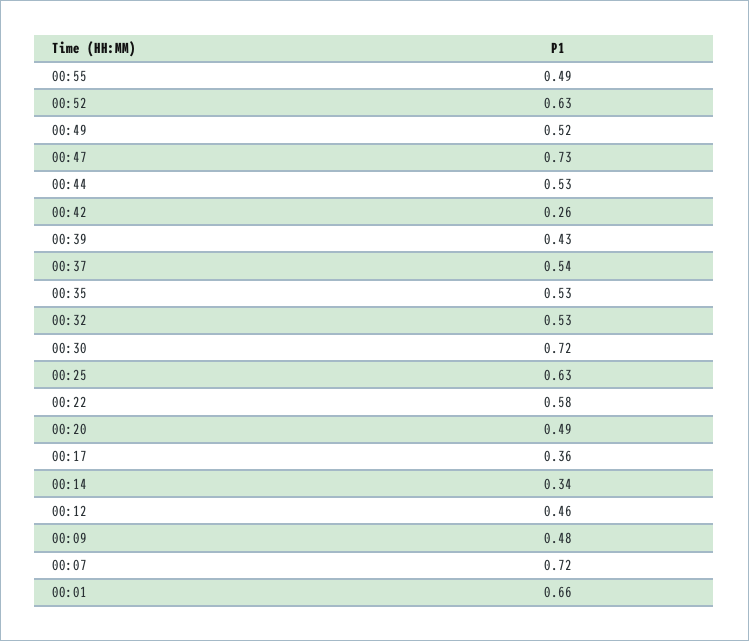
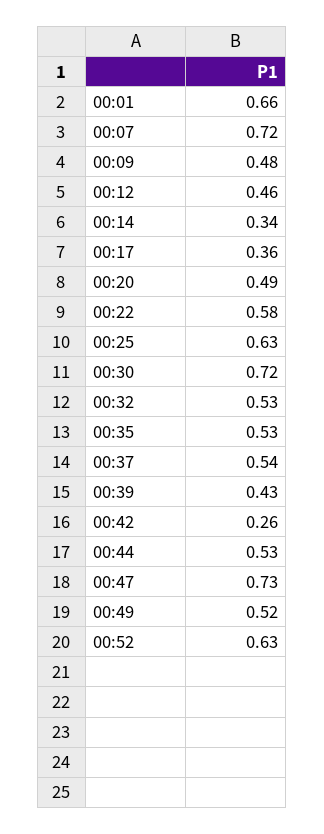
  {
-   "00:55": 0.49,
    "00:52": 0.63,
    "00:49": 0.52,
    "00:47": 0.73,
    "00:44": 0.53,
    "00:42": 0.26,
    "00:39": 0.43,
    "00:37": 0.54,
    "00:35": 0.53,
    "00:32": 0.53,
    "00:30": 0.72,
    "00:25": 0.63,
    "00:22": 0.58,
    "00:20": 0.49,
    "00:17": 0.36,
    "00:14": 0.34,
    "00:12": 0.46,
    "00:09": 0.48,
    "00:07": 0.72,
    "00:01": 0.66
  }

